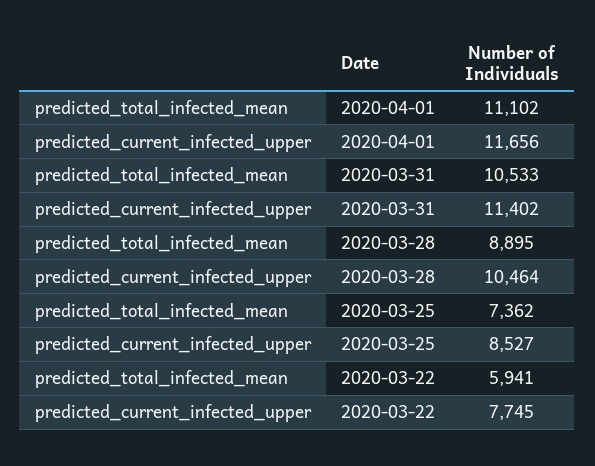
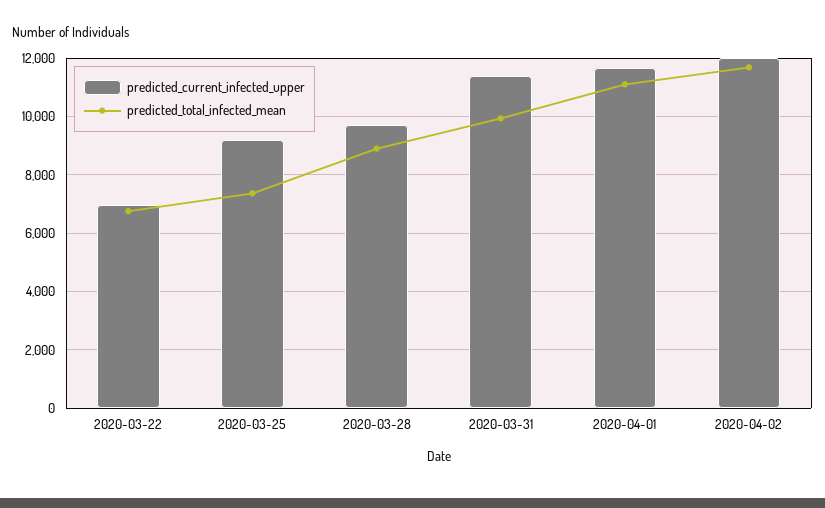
  {
    "predicted_total_infected_mean": {
      "2020-04-01": 11102,
-     "2020-03-31": 10533,
+     "2020-03-31": 10000,
      "2020-03-28": 8895,
      "2020-03-25": 7362,
-     "2020-03-22": 5941
+     "2020-03-22": 6750,
+     "2020-04-02": 11750
    },
    "predicted_current_infected_upper": {
      "2020-04-01": 11656,
      "2020-03-31": 11402,
-     "2020-03-28": 10464,
+     "2020-03-28": 9750,
-     "2020-03-25": 8527,
+     "2020-03-25": 9250,
-     "2020-03-22": 7745
+     "2020-03-22": 7000,
+     "2020-04-02": 12000
    }
  }

